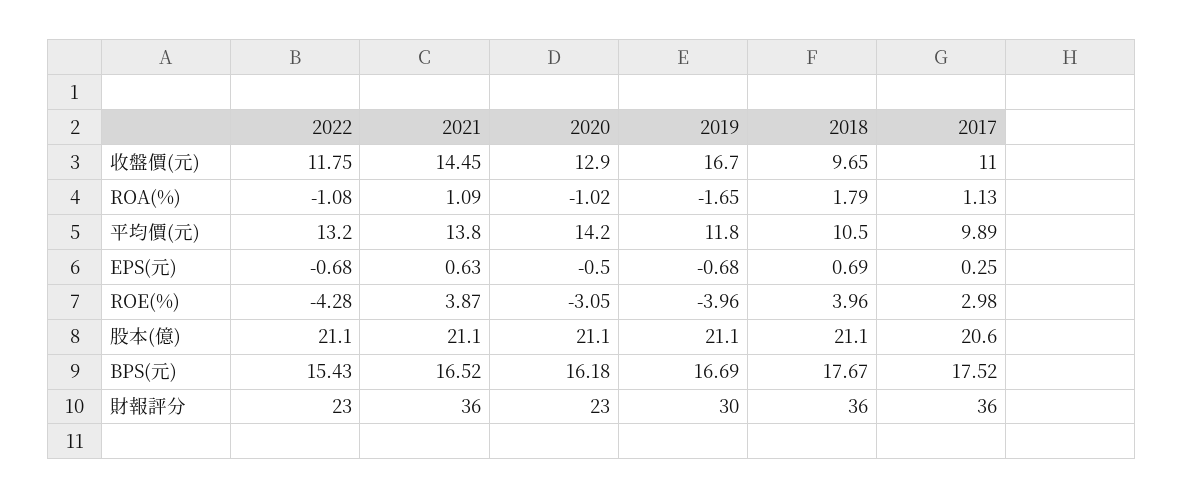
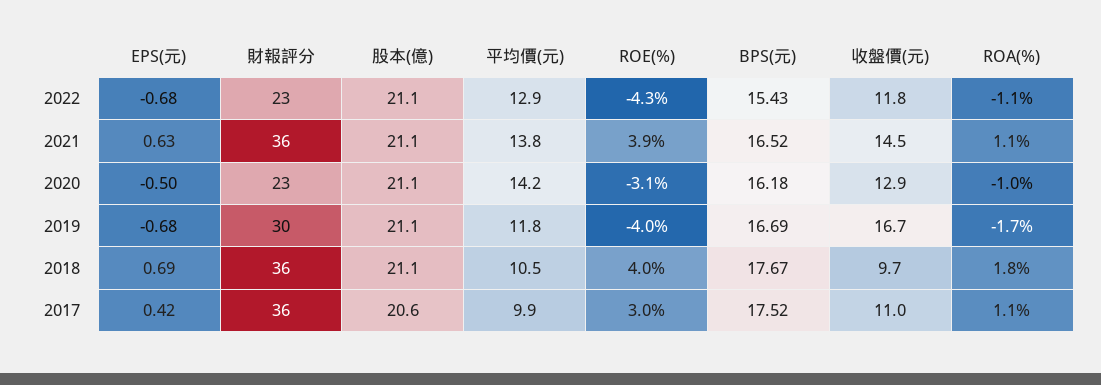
  {
    "2022": {
      "收盤價(元)": 11.75,
      "ROA(%)": -1.08,
-     "平均價(元)": 13.2,
+     "平均價(元)": 12.9,
      "EPS(元)": -0.68,
      "ROE(%)": -4.28,
      "股本(億)": 21.1,
      "BPS(元)": 15.43,
      "財報評分": 23
    },
    "2021": {
      "收盤價(元)": 14.45,
      "ROA(%)": 1.09,
      "平均價(元)": 13.8,
      "EPS(元)": 0.63,
      "ROE(%)": 3.87,
      "股本(億)": 21.1,
      "BPS(元)": 16.52,
      "財報評分": 36
    },
    "2020": {
      "收盤價(元)": 12.9,
      "ROA(%)": -1.02,
      "平均價(元)": 14.2,
      "EPS(元)": -0.5,
      "ROE(%)": -3.05,
      "股本(億)": 21.1,
      "BPS(元)": 16.18,
      "財報評分": 23
    },
    "2019": {
      "收盤價(元)": 16.7,
      "ROA(%)": -1.65,
      "平均價(元)": 11.8,
      "EPS(元)": -0.68,
      "ROE(%)": -3.96,
      "股本(億)": 21.1,
      "BPS(元)": 16.69,
      "財報評分": 30
    },
    "2018": {
      "收盤價(元)": 9.65,
      "ROA(%)": 1.79,
      "平均價(元)": 10.5,
      "EPS(元)": 0.69,
      "ROE(%)": 3.96,
      "股本(億)": 21.1,
      "BPS(元)": 17.67,
      "財報評分": 36
    },
    "2017": {
      "收盤價(元)": 11,
      "ROA(%)": 1.13,
      "平均價(元)": 9.89,
-     "EPS(元)": 0.25,
+     "EPS(元)": 0.42,
      "ROE(%)": 2.98,
      "股本(億)": 20.6,
      "BPS(元)": 17.52,
      "財報評分": 36
    }
  }

